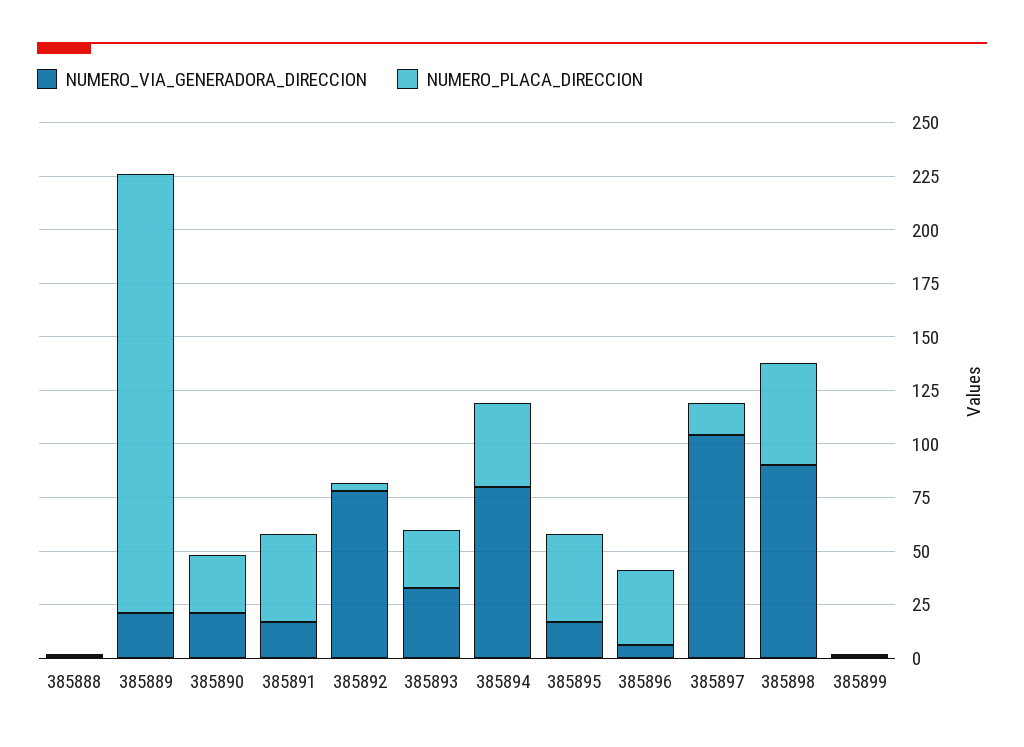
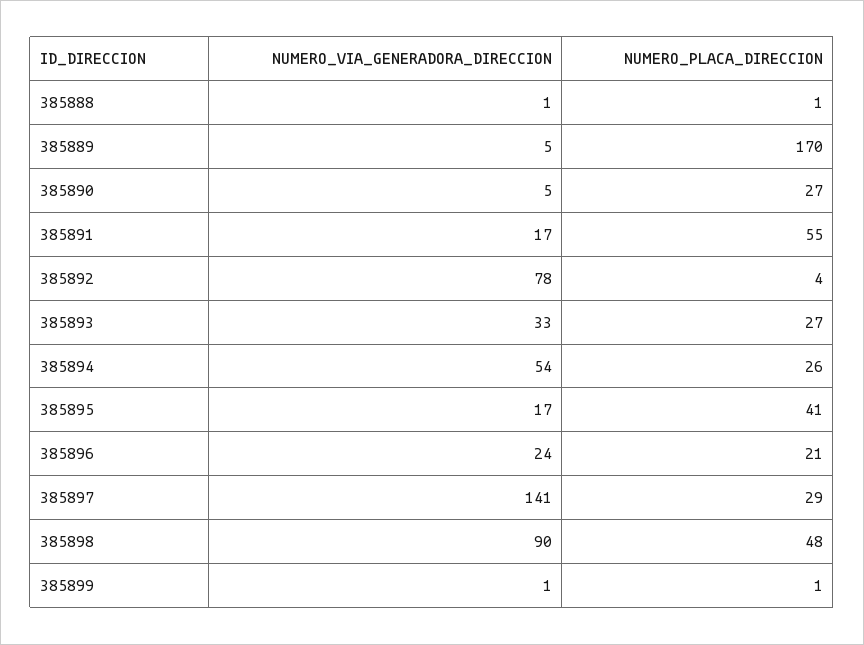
  {
    "NUMERO_VIA_GENERADORA_DIRECCION": {
      "385888": 1,
-     "385889": 20,
+     "385889": 5,
-     "385890": 20,
+     "385890": 5,
      "385891": 17,
      "385892": 78,
      "385893": 33,
-     "385894": 80,
+     "385894": 54,
      "385895": 17,
-     "385896": 5,
+     "385896": 24,
-     "385897": 105,
+     "385897": 141,
      "385898": 90,
      "385899": 1
    },
    "NUMERO_PLACA_DIRECCION": {
      "385888": 1,
-     "385889": 205,
+     "385889": 170,
      "385890": 27,
-     "385891": 40,
+     "385891": 55,
      "385892": 4,
      "385893": 27,
-     "385894": 40,
+     "385894": 26,
      "385895": 41,
-     "385896": 35,
+     "385896": 21,
-     "385897": 15,
+     "385897": 29,
      "385898": 48,
      "385899": 1
    }
  }

